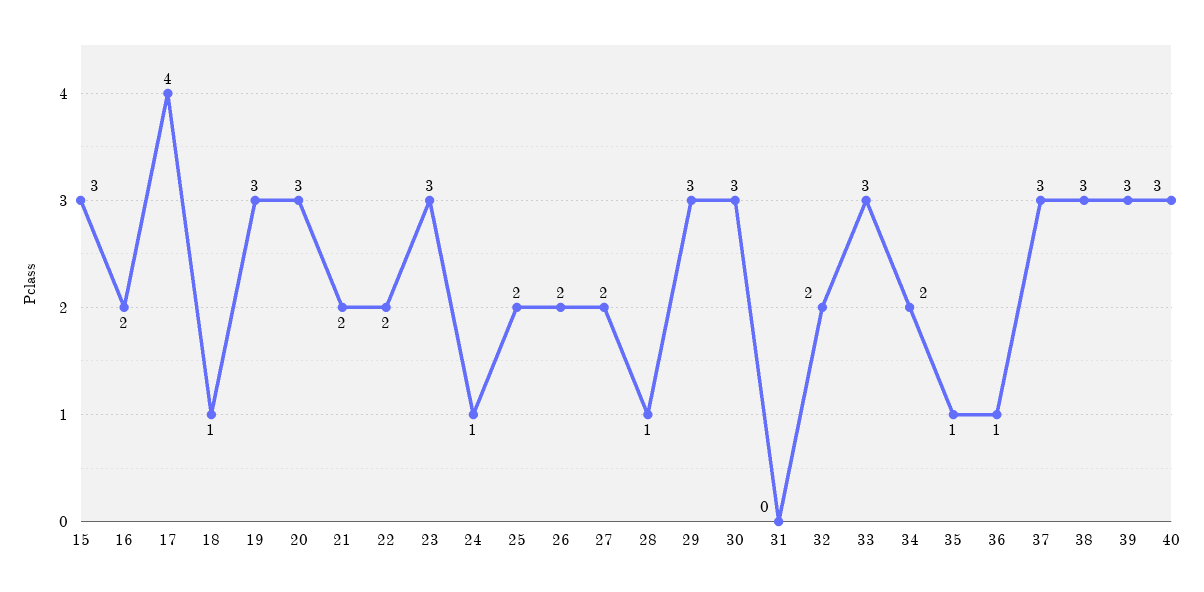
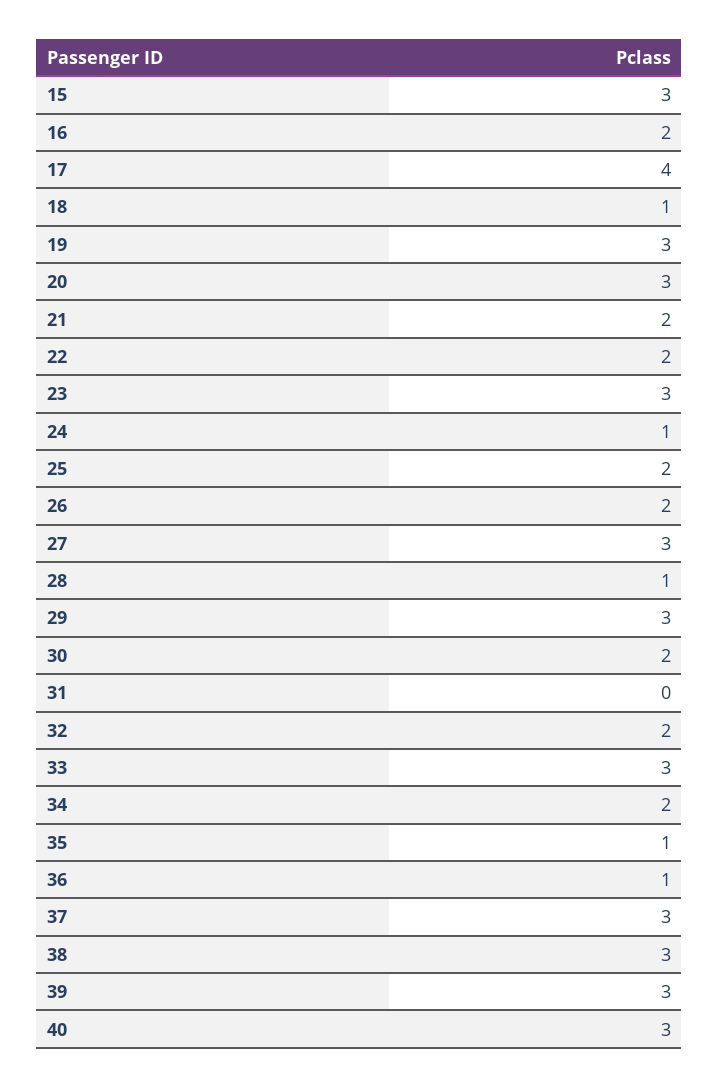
  {
    "15": 3,
    "16": 2,
    "17": 4,
    "18": 1,
    "19": 3,
    "20": 3,
    "21": 2,
    "22": 2,
    "23": 3,
    "24": 1,
    "25": 2,
    "26": 2,
-   "27": 2,
+   "27": 3,
    "28": 1,
    "29": 3,
-   "30": 3,
+   "30": 2,
    "31": 0,
    "32": 2,
    "33": 3,
    "34": 2,
    "35": 1,
    "36": 1,
    "37": 3,
    "38": 3,
    "39": 3,
    "40": 3
  }

